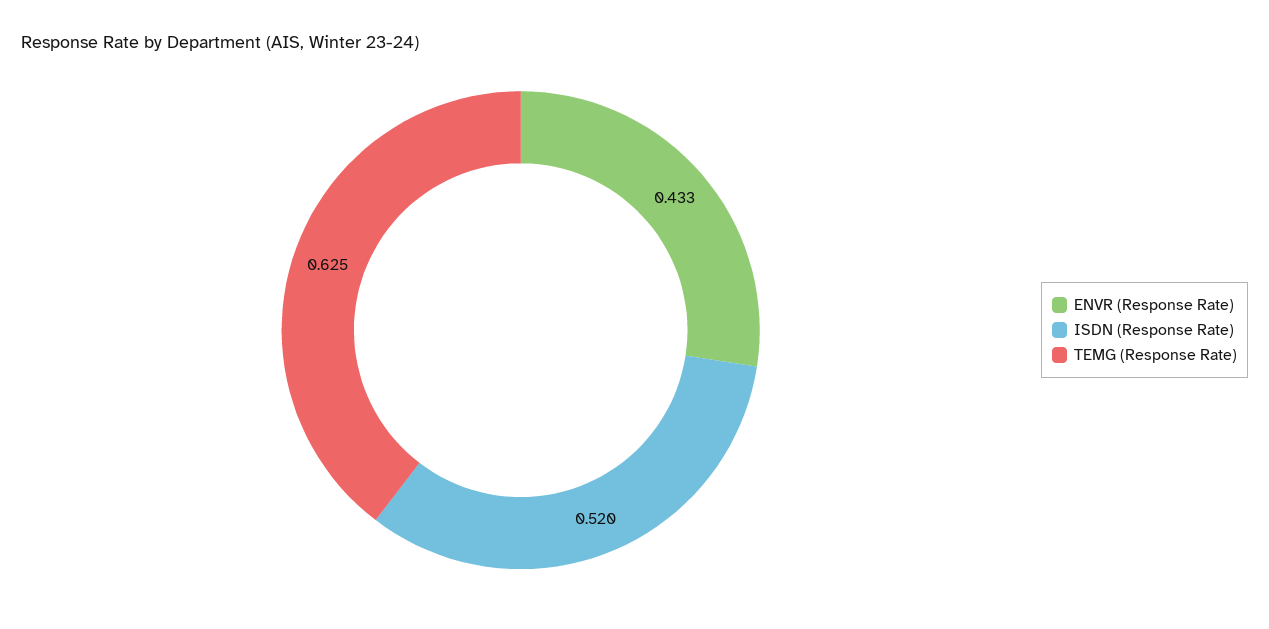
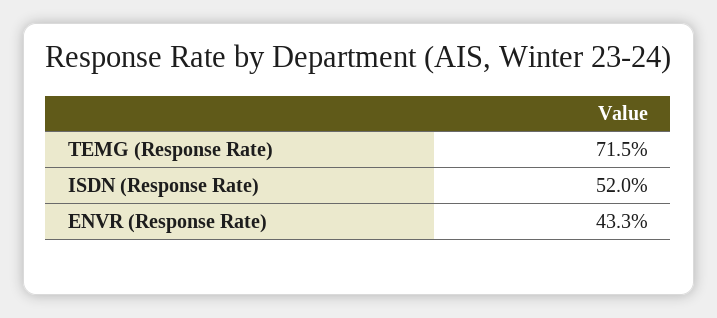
  {
    "ENVR (Response Rate)": 0.433,
    "ISDN (Response Rate)": 0.52,
-   "TEMG (Response Rate)": 0.625
+   "TEMG (Response Rate)": 0.715
  }

